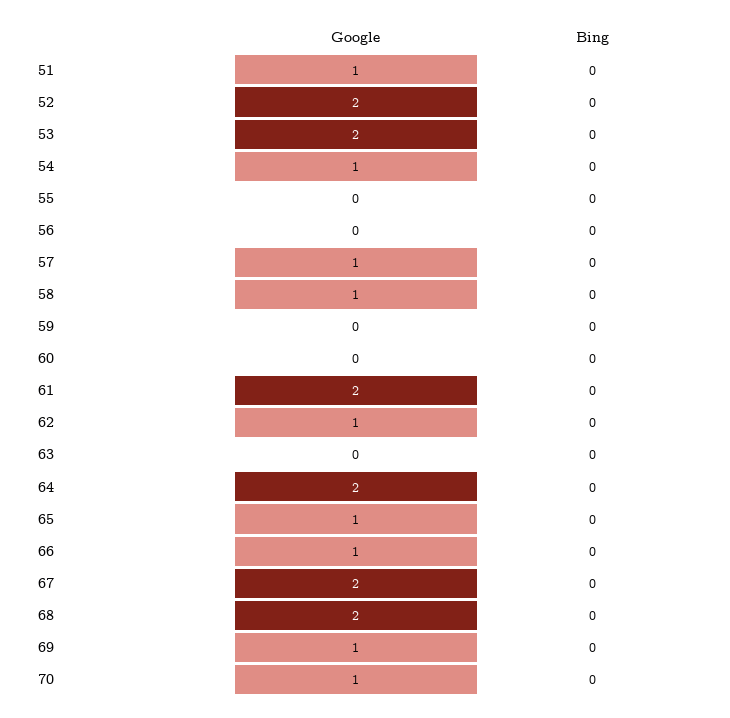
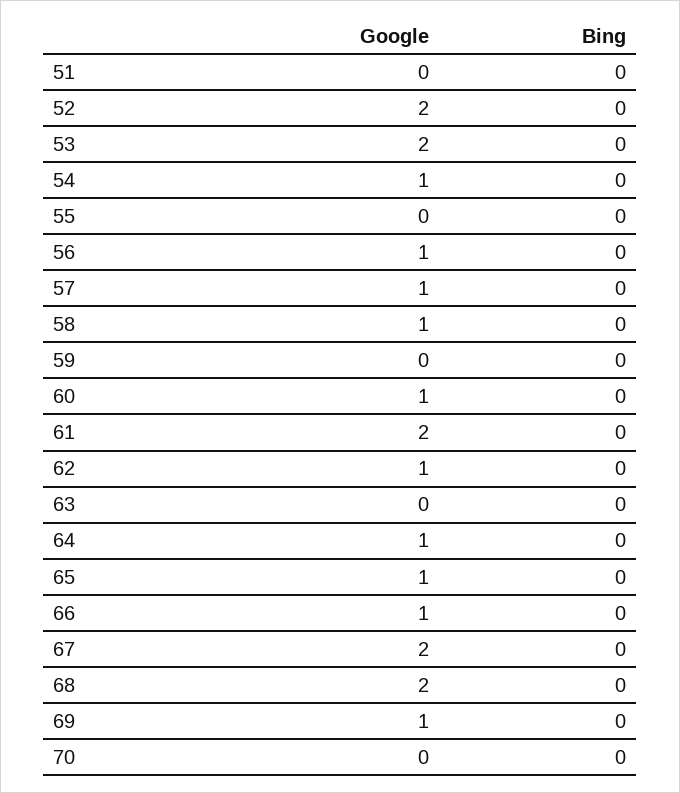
  {
    "Google": {
-     "51": 1,
+     "51": 0,
      "52": 2,
      "53": 2,
      "54": 1,
      "55": 0,
-     "56": 0,
+     "56": 1,
      "57": 1,
      "58": 1,
      "59": 0,
-     "60": 0,
+     "60": 1,
      "61": 2,
      "62": 1,
      "63": 0,
-     "64": 2,
+     "64": 1,
      "65": 1,
      "66": 1,
      "67": 2,
      "68": 2,
      "69": 1,
-     "70": 1
+     "70": 0
    },
    "Bing": {
      "51": 0,
      "52": 0,
      "53": 0,
      "54": 0,
      "55": 0,
      "56": 0,
      "57": 0,
      "58": 0,
      "59": 0,
      "60": 0,
      "61": 0,
      "62": 0,
      "63": 0,
      "64": 0,
      "65": 0,
      "66": 0,
      "67": 0,
      "68": 0,
      "69": 0,
      "70": 0
    }
  }

